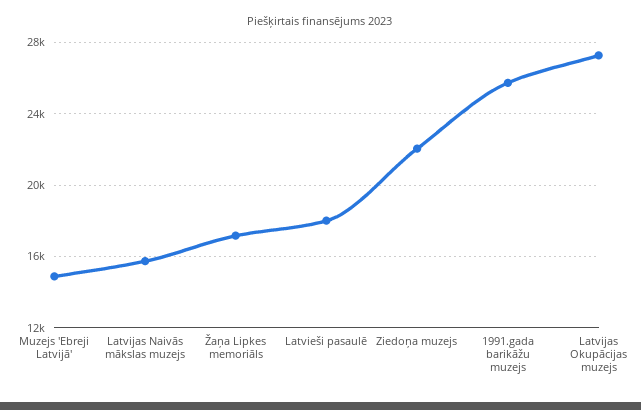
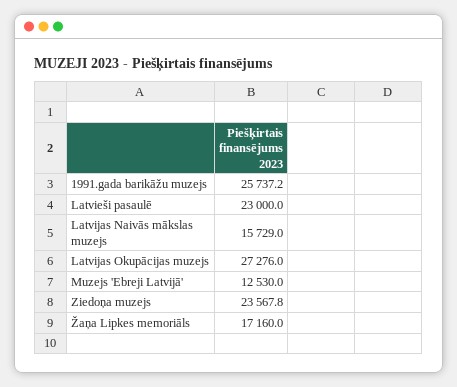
  {
-   "Muzejs 'Ebreji Latvijā'": 15000,
+   "Muzejs 'Ebreji Latvijā'": 12530,
    "Latvijas Naivās mākslas muzejs": 15729,
    "Žaņa Lipkes memoriāls": 17160,
-   "Latvieši pasaulē": 18000,
+   "Latvieši pasaulē": 23000,
-   "Ziedoņa muzejs": 22000,
+   "Ziedoņa muzejs": 23567.8,
    "1991.gada barikāžu muzejs": 25737.2,
    "Latvijas Okupācijas muzejs": 27276
  }

